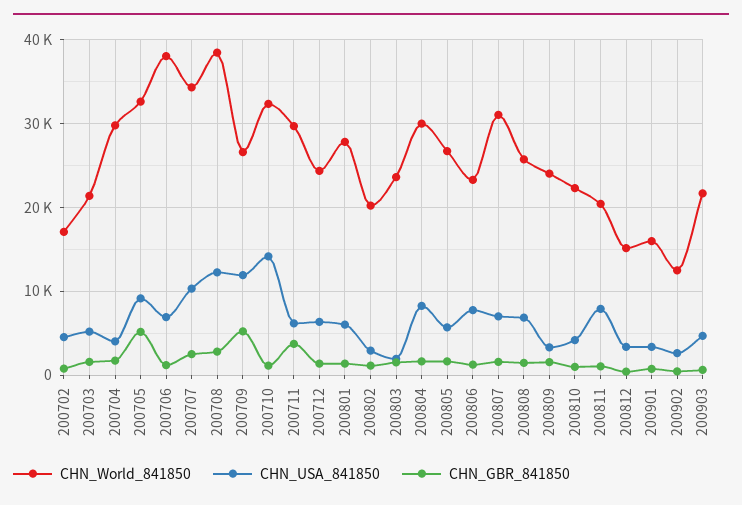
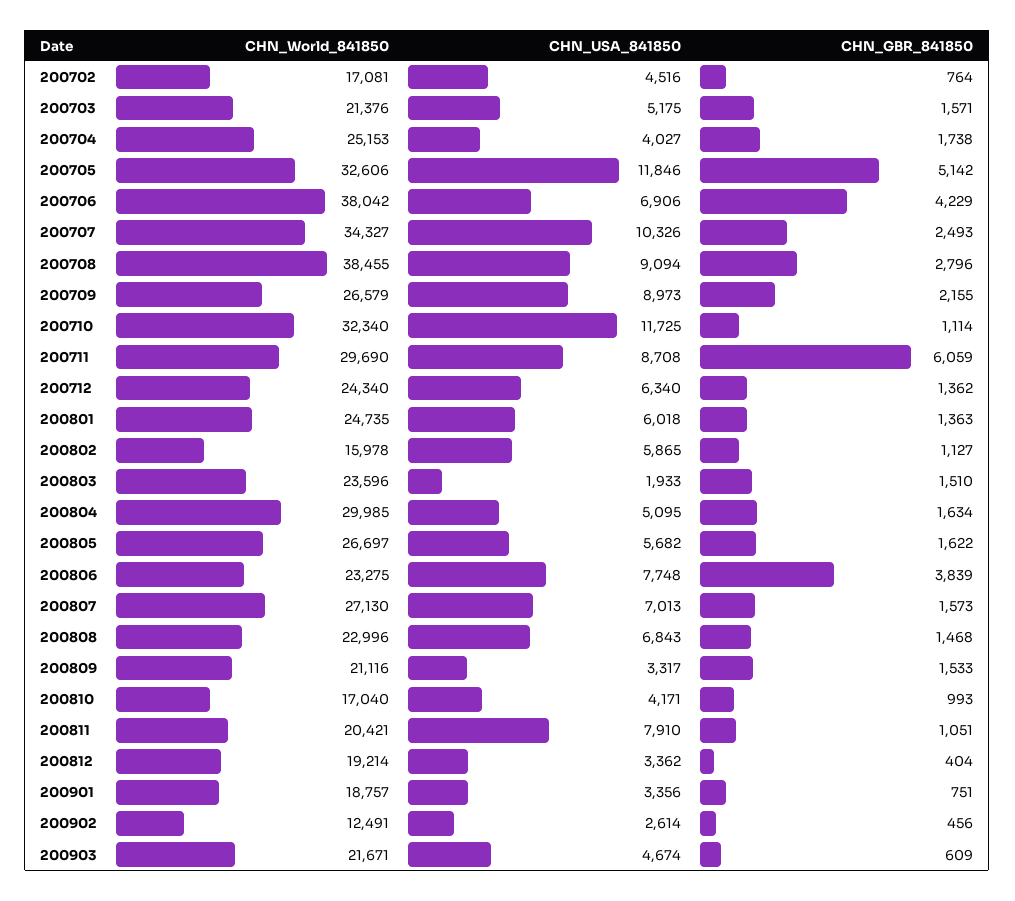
  {
    "CHN_World_841850": {
      "200702": 17081,
      "200703": 21376,
-     "200704": 30000,
+     "200704": 25153,
      "200705": 32606,
      "200706": 38042,
      "200707": 34327,
      "200708": 38455,
      "200709": 26579,
      "200710": 32340,
      "200711": 29690,
      "200712": 24340,
-     "200801": 28000,
+     "200801": 24735,
-     "200802": 20000,
+     "200802": 15978,
      "200803": 23596,
      "200804": 29985,
      "200805": 26697,
      "200806": 23275,
-     "200807": 31000,
+     "200807": 27130,
-     "200808": 26000,
+     "200808": 22996,
-     "200809": 24000,
+     "200809": 21116,
-     "200810": 22000,
+     "200810": 17040,
      "200811": 20421,
-     "200812": 15000,
+     "200812": 19214,
-     "200901": 16000,
+     "200901": 18757,
      "200902": 12491,
      "200903": 21671
    },
    "CHN_USA_841850": {
      "200702": 4516,
      "200703": 5175,
      "200704": 4027,
-     "200705": 9000,
+     "200705": 11846,
      "200706": 6906,
      "200707": 10326,
-     "200708": 12000,
+     "200708": 9094,
-     "200709": 12000,
+     "200709": 8973,
-     "200710": 14000,
+     "200710": 11725,
-     "200711": 6000,
+     "200711": 8708,
      "200712": 6340,
      "200801": 6018,
-     "200802": 3000,
+     "200802": 5865,
      "200803": 1933,
-     "200804": 8000,
+     "200804": 5095,
      "200805": 5682,
      "200806": 7748,
      "200807": 7013,
      "200808": 6843,
      "200809": 3317,
      "200810": 4171,
      "200811": 7910,
      "200812": 3362,
      "200901": 3356,
      "200902": 2614,
      "200903": 4674
    },
    "CHN_GBR_841850": {
      "200702": 764,
      "200703": 1571,
      "200704": 1738,
      "200705": 5142,
-     "200706": 1000,
+     "200706": 4229,
      "200707": 2493,
      "200708": 2796,
-     "200709": 5000,
+     "200709": 2155,
      "200710": 1114,
-     "200711": 4000,
+     "200711": 6059,
      "200712": 1362,
      "200801": 1363,
      "200802": 1127,
      "200803": 1510,
      "200804": 1634,
      "200805": 1622,
-     "200806": 1000,
+     "200806": 3839,
      "200807": 1573,
      "200808": 1468,
      "200809": 1533,
      "200810": 993,
      "200811": 1051,
      "200812": 404,
      "200901": 751,
      "200902": 456,
      "200903": 609
    }
  }

